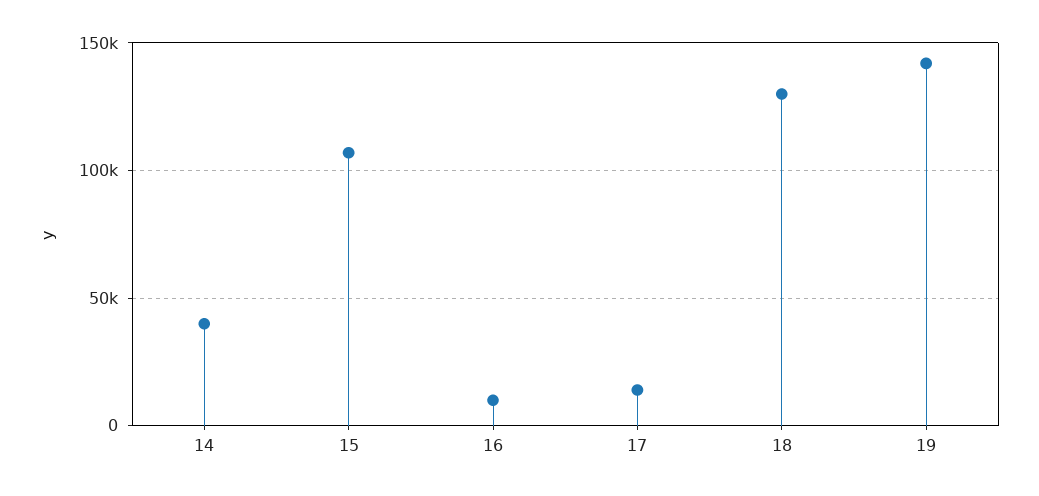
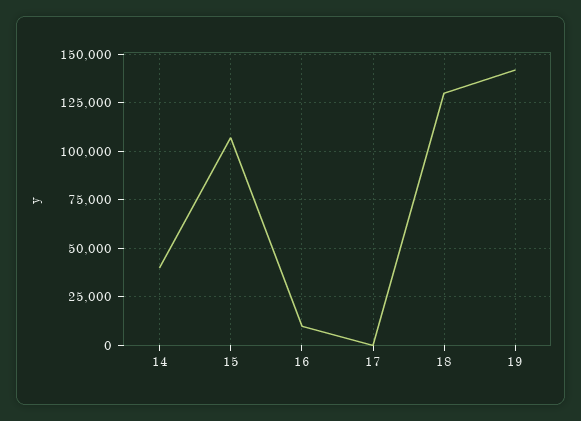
  {
    "14": 40000,
    "15": 105000,
    "16": 10000,
-   "17": 15000,
+   "17": 0,
    "18": 130000,
    "19": 140000
  }

